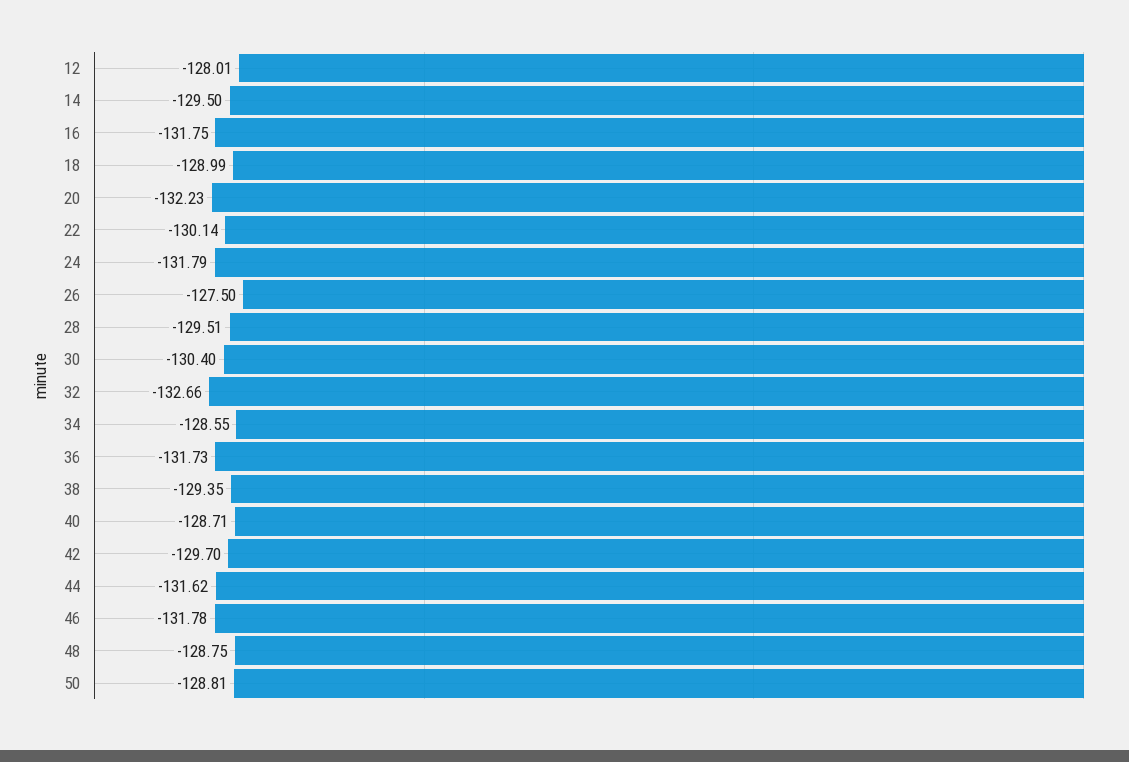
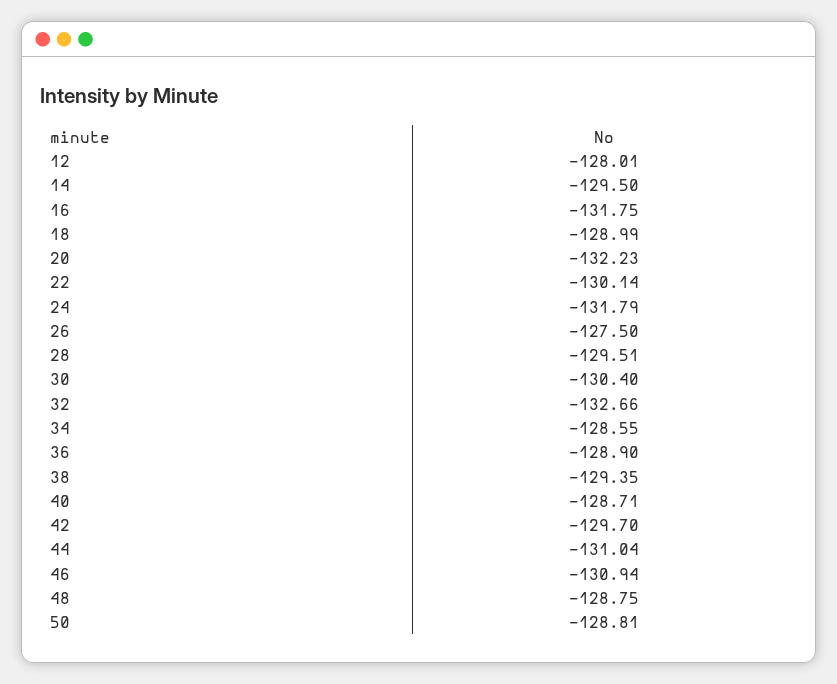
  {
    "12": -128.01,
    "14": -129.5,
    "16": -131.75,
    "18": -128.99,
    "20": -132.23,
    "22": -130.14,
    "24": -131.79,
    "26": -127.5,
    "28": -129.51,
    "30": -130.4,
    "32": -132.66,
    "34": -128.55,
-   "36": -131.73,
+   "36": -128.9,
    "38": -129.35,
    "40": -128.71,
    "42": -129.7,
-   "44": -131.62,
+   "44": -131.04,
-   "46": -131.78,
+   "46": -130.94,
    "48": -128.75,
    "50": -128.81
  }

